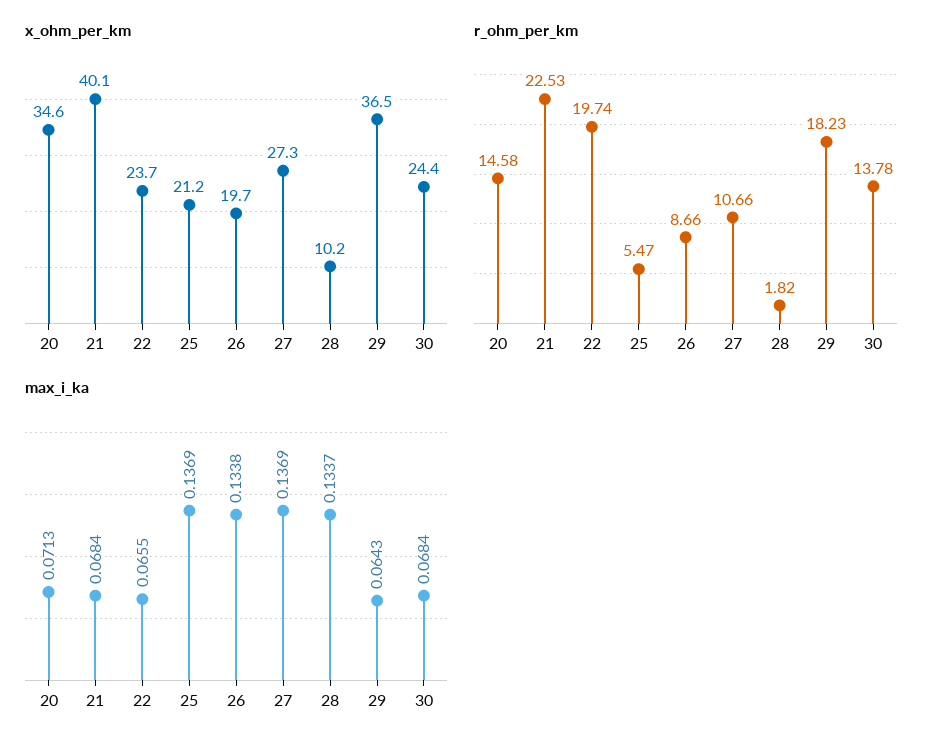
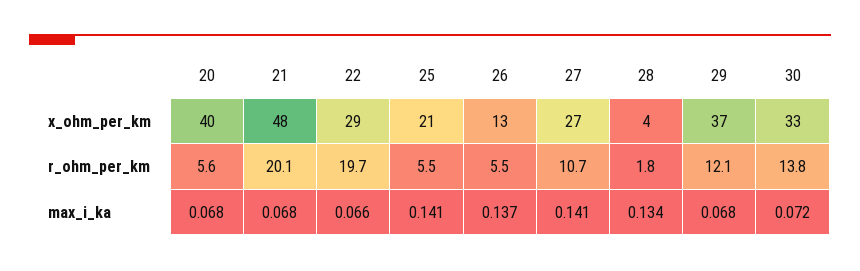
  {
    "x_ohm_per_km": {
-     "20": 34.6,
+     "20": 40,
-     "21": 40.1,
+     "21": 48,
-     "22": 23.7,
+     "22": 29,
      "25": 21.2,
-     "26": 19.7,
+     "26": 13,
      "27": 27.3,
-     "28": 10.2,
+     "28": 4,
      "29": 36.5,
-     "30": 24.4
+     "30": 33
    },
    "r_ohm_per_km": {
-     "20": 14.58,
+     "20": 5.6,
-     "21": 22.53,
+     "21": 20.1,
      "22": 19.74,
      "25": 5.47,
-     "26": 8.66,
+     "26": 5.5,
      "27": 10.66,
      "28": 1.82,
-     "29": 18.23,
+     "29": 12.1,
      "30": 13.78
    },
    "max_i_ka": {
-     "20": 0.0713,
+     "20": 0.068,
      "21": 0.0684,
      "22": 0.0655,
-     "25": 0.1369,
+     "25": 0.141,
-     "26": 0.1338,
+     "26": 0.137,
-     "27": 0.1369,
+     "27": 0.141,
      "28": 0.1337,
-     "29": 0.0643,
+     "29": 0.068,
-     "30": 0.0684
+     "30": 0.072
    }
  }

